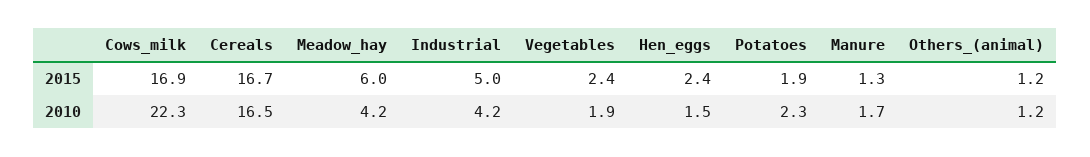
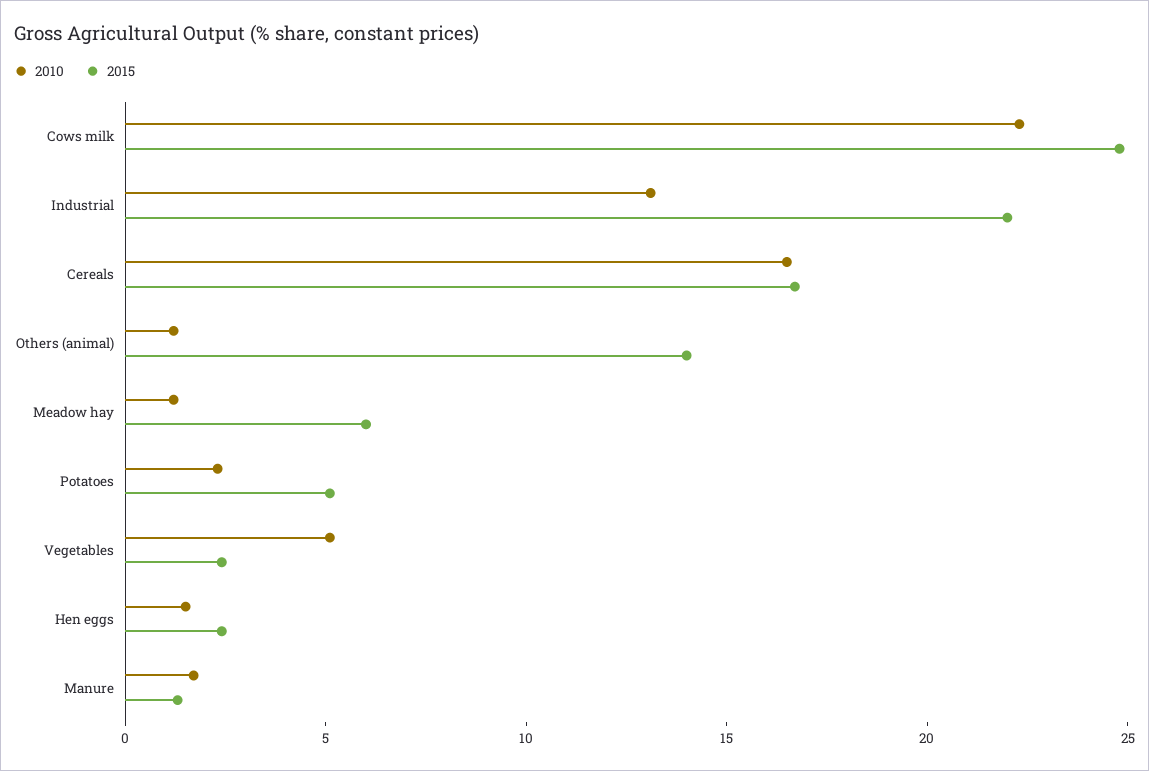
  {
    "2015": {
-     "Cows_milk": 16.9,
+     "Cows_milk": 25,
      "Cereals": 16.7,
      "Meadow_hay": 6,
-     "Industrial": 5,
+     "Industrial": 22,
      "Vegetables": 2.4,
      "Hen_eggs": 2.4,
-     "Potatoes": 1.9,
+     "Potatoes": 5,
      "Manure": 1.3,
-     "Others_(animal)": 1.2
+     "Others_(animal)": 14
    },
    "2010": {
      "Cows_milk": 22.3,
      "Cereals": 16.5,
-     "Meadow_hay": 4.2,
+     "Meadow_hay": 1,
-     "Industrial": 4.2,
+     "Industrial": 13,
-     "Vegetables": 1.9,
+     "Vegetables": 5,
      "Hen_eggs": 1.5,
      "Potatoes": 2.3,
      "Manure": 1.7,
      "Others_(animal)": 1.2
    }
  }

